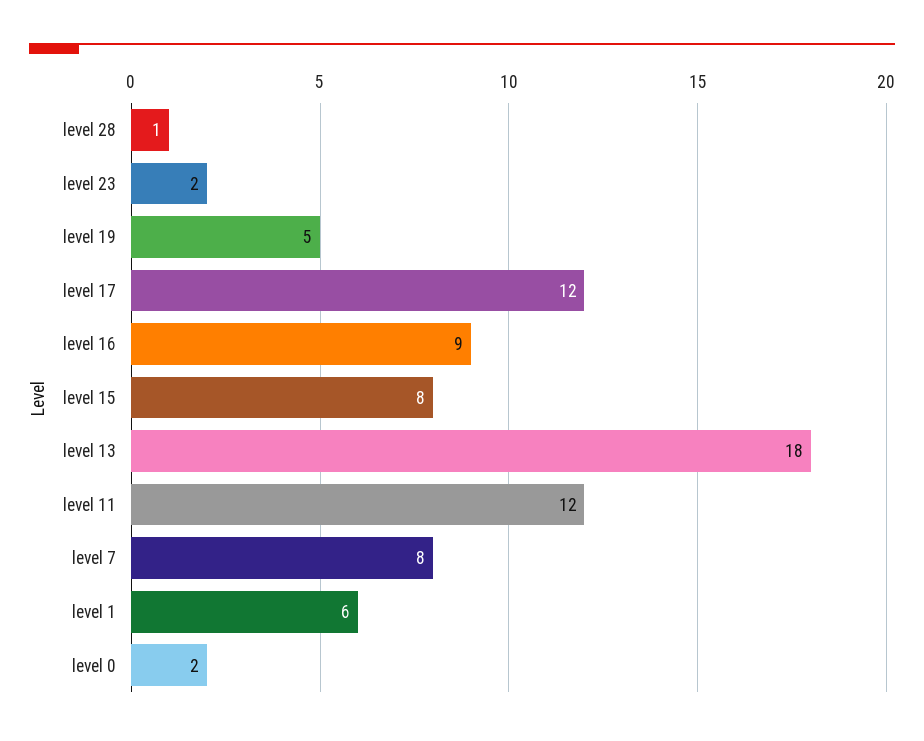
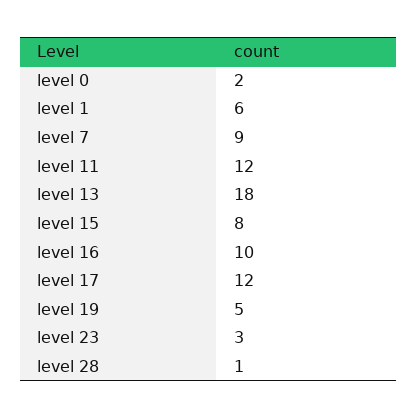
  {
    "level 28": 1,
-   "level 23": 2,
+   "level 23": 3,
    "level 19": 5,
    "level 17": 12,
-   "level 16": 9,
+   "level 16": 10,
    "level 15": 8,
    "level 13": 18,
    "level 11": 12,
-   "level 7": 8,
+   "level 7": 9,
    "level 1": 6,
    "level 0": 2
  }

